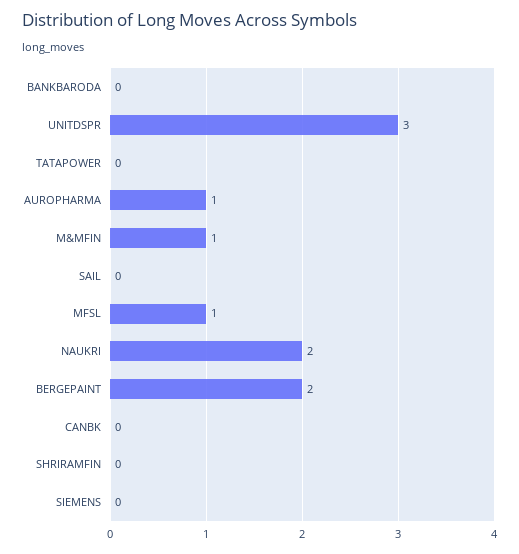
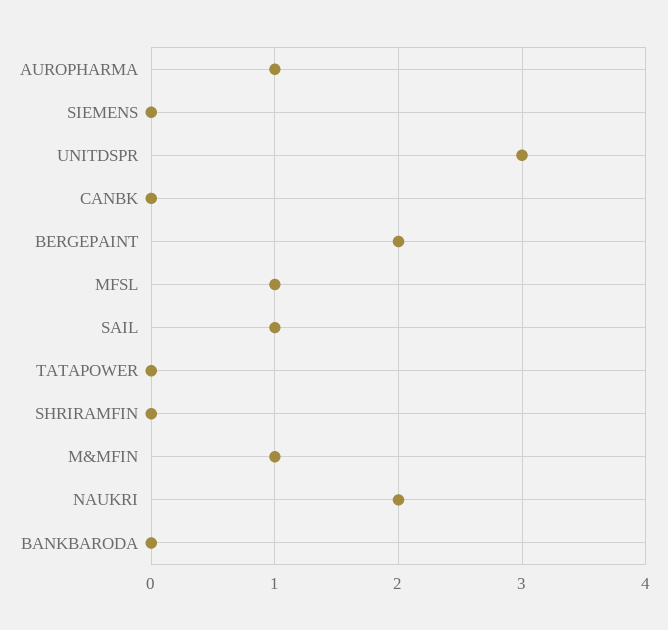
  {
    "BANKBARODA": 0,
    "UNITDSPR": 3,
    "TATAPOWER": 0,
    "AUROPHARMA": 1,
    "M&MFIN": 1,
-   "SAIL": 0,
+   "SAIL": 1,
    "MFSL": 1,
    "NAUKRI": 2,
    "BERGEPAINT": 2,
    "CANBK": 0,
    "SHRIRAMFIN": 0,
    "SIEMENS": 0
  }

